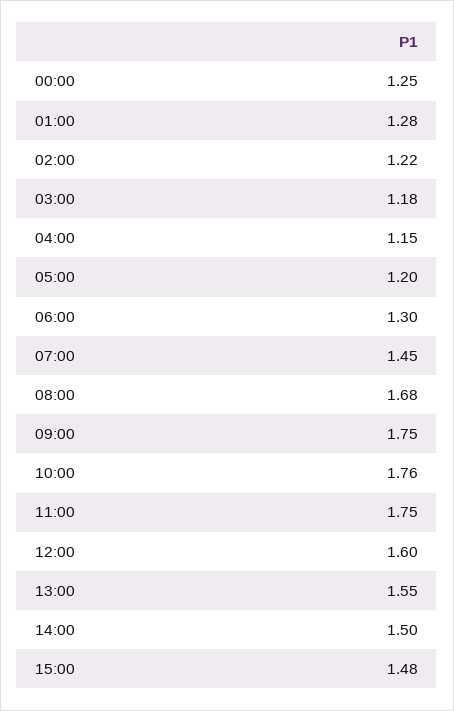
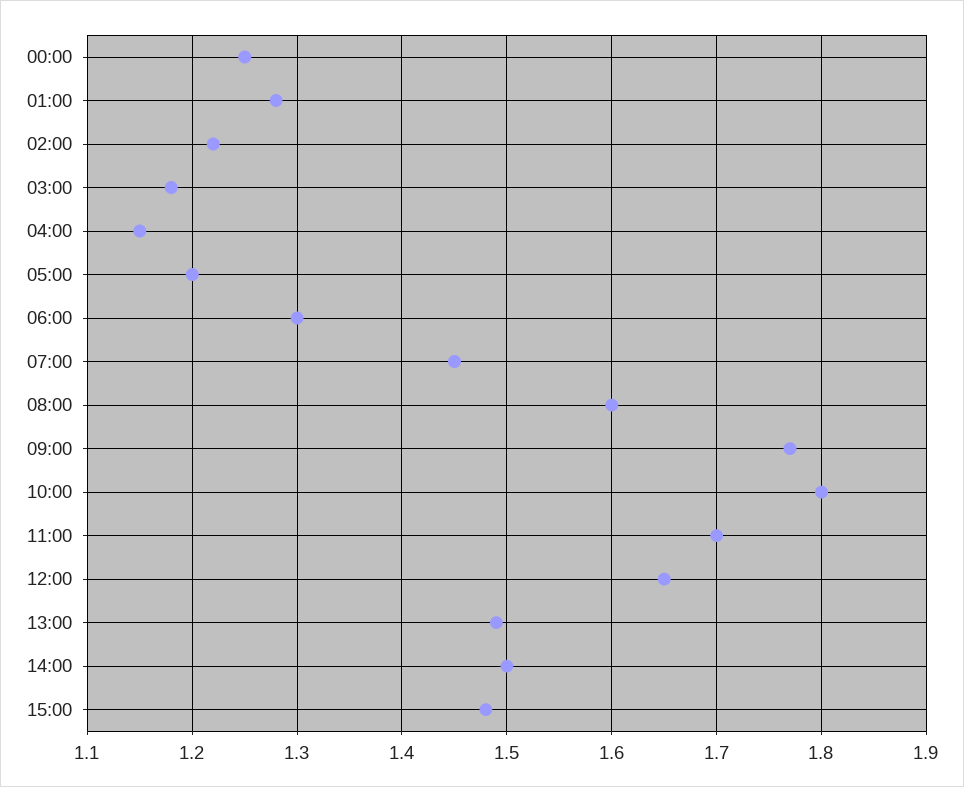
  {
    "00:00": 1.25,
    "01:00": 1.28,
    "02:00": 1.22,
    "03:00": 1.18,
    "04:00": 1.15,
    "05:00": 1.2,
    "06:00": 1.3,
    "07:00": 1.45,
-   "08:00": 1.68,
+   "08:00": 1.6,
-   "09:00": 1.75,
+   "09:00": 1.77,
-   "10:00": 1.76,
+   "10:00": 1.8,
-   "11:00": 1.75,
+   "11:00": 1.7,
-   "12:00": 1.6,
+   "12:00": 1.65,
-   "13:00": 1.55,
+   "13:00": 1.49,
    "14:00": 1.5,
    "15:00": 1.48
  }

